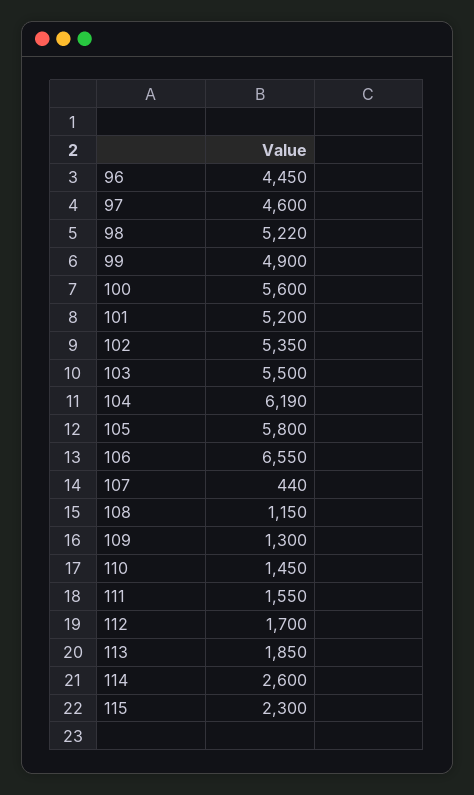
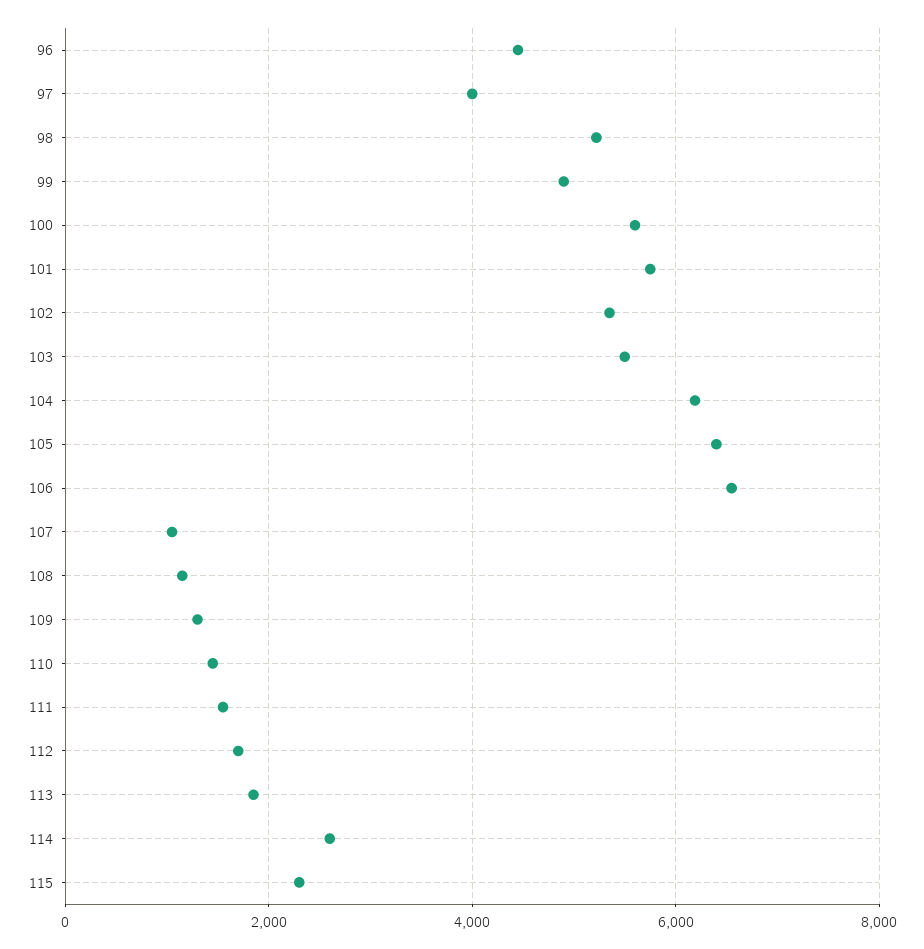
  {
    "96": 4450,
-   "97": 4600,
+   "97": 4000,
    "98": 5220,
    "99": 4900,
    "100": 5600,
-   "101": 5200,
+   "101": 5800,
    "102": 5350,
    "103": 5500,
    "104": 6190,
-   "105": 5800,
+   "105": 6400,
    "106": 6550,
-   "107": 440,
+   "107": 1000,
    "108": 1150,
    "109": 1300,
    "110": 1450,
    "111": 1550,
    "112": 1700,
    "113": 1850,
    "114": 2600,
    "115": 2300
  }

